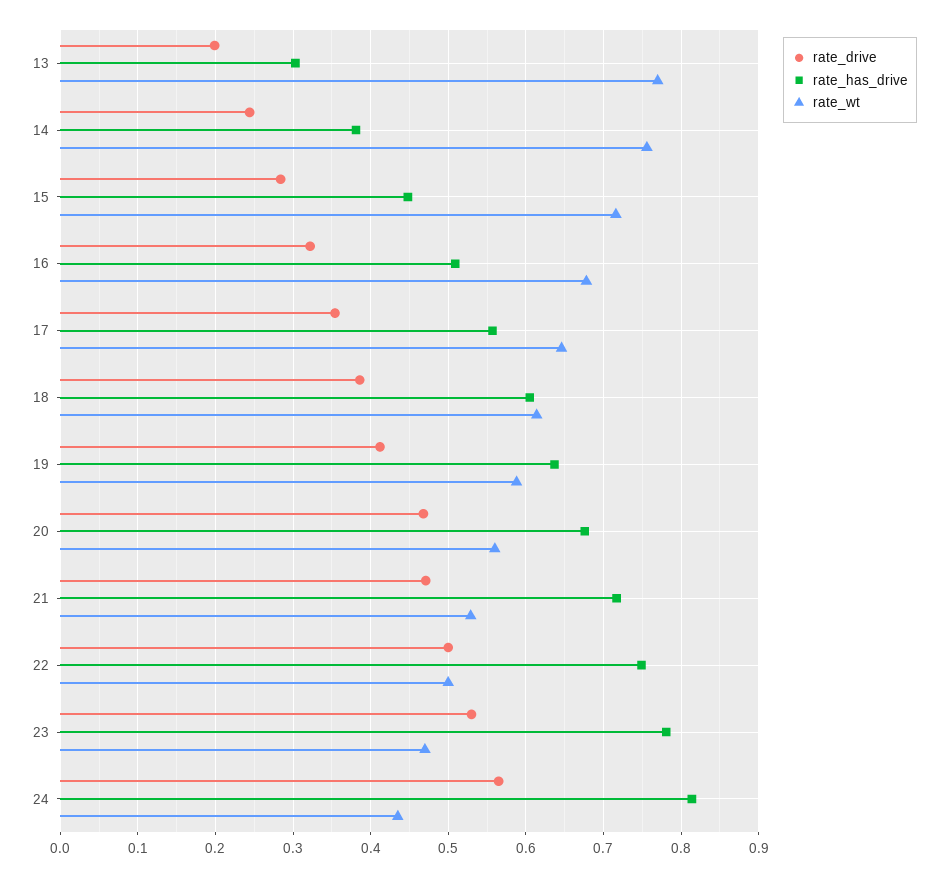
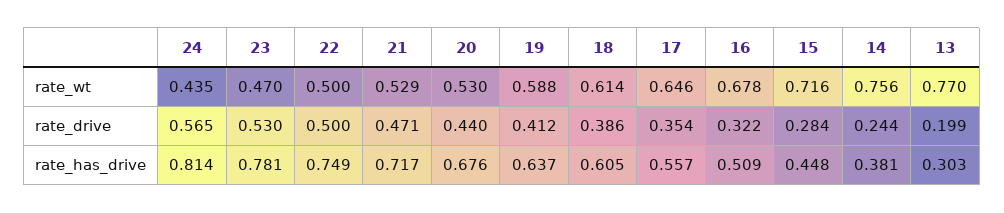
  {
    "rate_drive": {
      "13": 0.199,
      "14": 0.244,
      "15": 0.284,
      "16": 0.322,
      "17": 0.354,
      "18": 0.386,
      "19": 0.412,
-     "20": 0.47,
+     "20": 0.44,
      "21": 0.471,
      "22": 0.5,
      "23": 0.53,
      "24": 0.565
    },
    "rate_has_drive": {
      "13": 0.303,
      "14": 0.381,
      "15": 0.448,
      "16": 0.509,
      "17": 0.557,
      "18": 0.605,
      "19": 0.637,
      "20": 0.676,
      "21": 0.717,
      "22": 0.749,
      "23": 0.781,
      "24": 0.814
    },
    "rate_wt": {
      "13": 0.77,
      "14": 0.756,
      "15": 0.716,
      "16": 0.678,
      "17": 0.646,
      "18": 0.614,
      "19": 0.588,
-     "20": 0.56,
+     "20": 0.53,
      "21": 0.529,
      "22": 0.5,
      "23": 0.47,
      "24": 0.435
    }
  }

